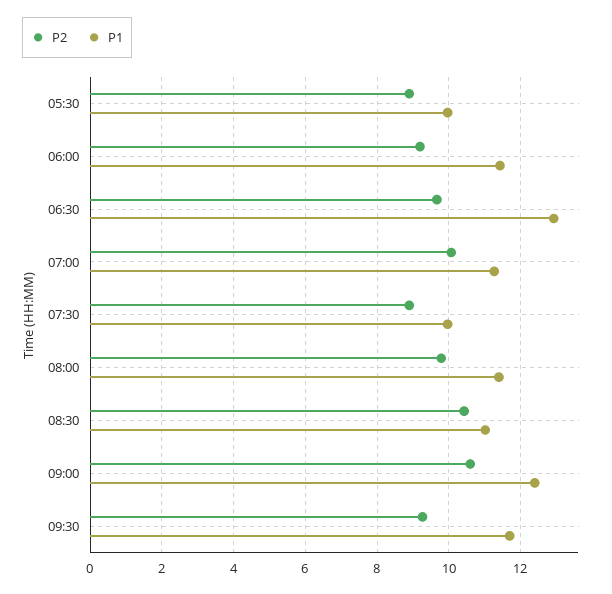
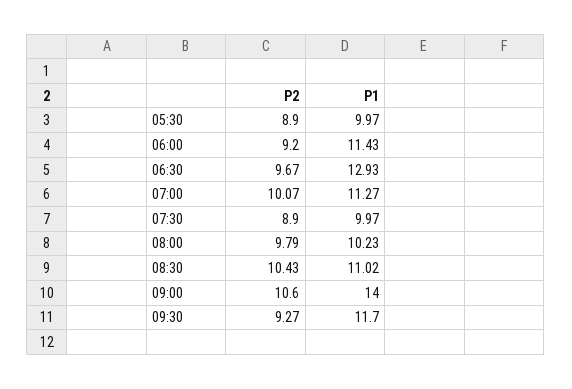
  {
    "P2": {
      "05:30": 8.9,
      "06:00": 9.2,
      "06:30": 9.67,
      "07:00": 10.07,
      "07:30": 8.9,
      "08:00": 9.79,
      "08:30": 10.43,
      "09:00": 10.6,
      "09:30": 9.27
    },
    "P1": {
      "05:30": 9.97,
      "06:00": 11.43,
      "06:30": 12.93,
      "07:00": 11.27,
      "07:30": 9.97,
-     "08:00": 11.4,
+     "08:00": 10.23,
      "08:30": 11.02,
-     "09:00": 12.4,
+     "09:00": 14,
      "09:30": 11.7
    }
  }

